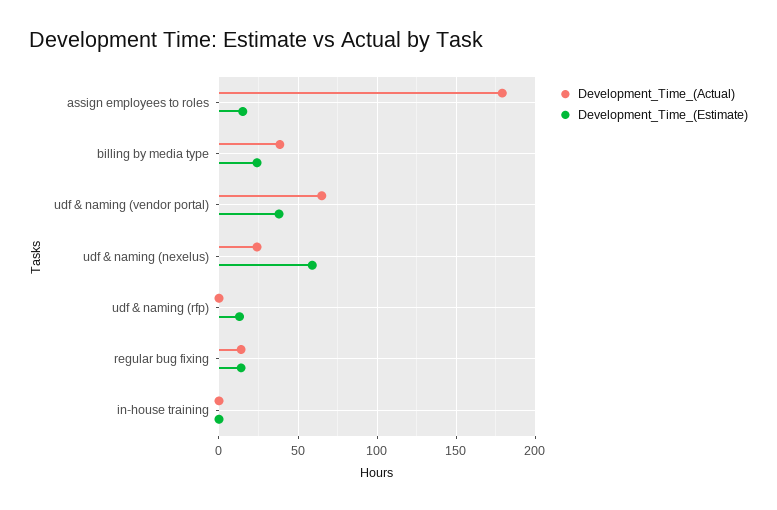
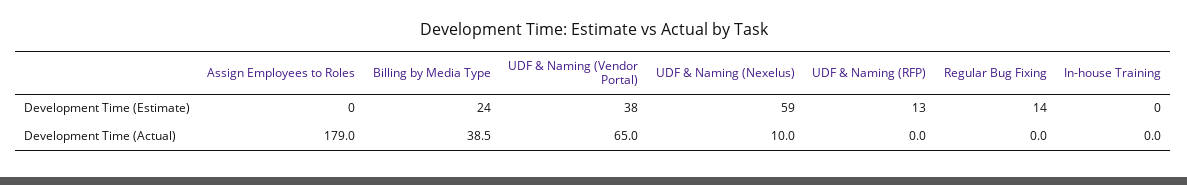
  {
    "Development_Time_(Actual)": {
      "assign employees to roles": 179,
      "billing by media type": 38.5,
      "udf & naming (vendor portal)": 65,
-     "udf & naming (nexelus)": 25,
+     "udf & naming (nexelus)": 10,
      "udf & naming (rfp)": 0,
-     "regular bug fixing": 15,
+     "regular bug fixing": 0,
      "in-house training": 0
    },
    "Development_Time_(Estimate)": {
-     "assign employees to roles": 15,
+     "assign employees to roles": 0,
      "billing by media type": 24,
      "udf & naming (vendor portal)": 38,
      "udf & naming (nexelus)": 59,
      "udf & naming (rfp)": 13,
      "regular bug fixing": 14,
      "in-house training": 0
    }
  }

